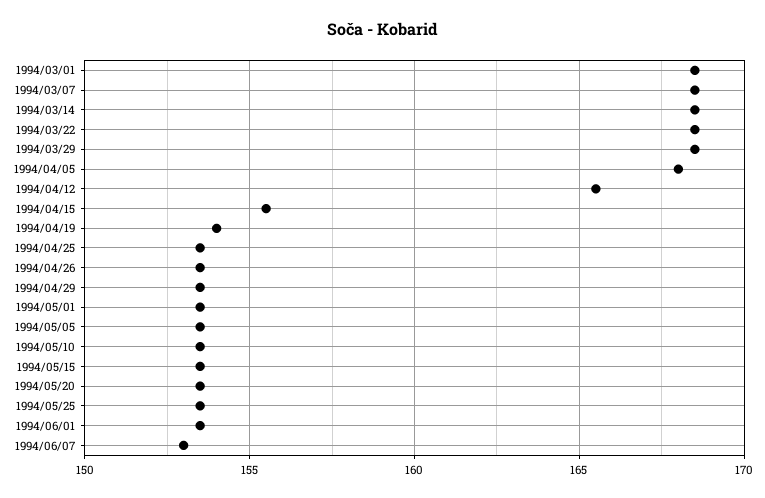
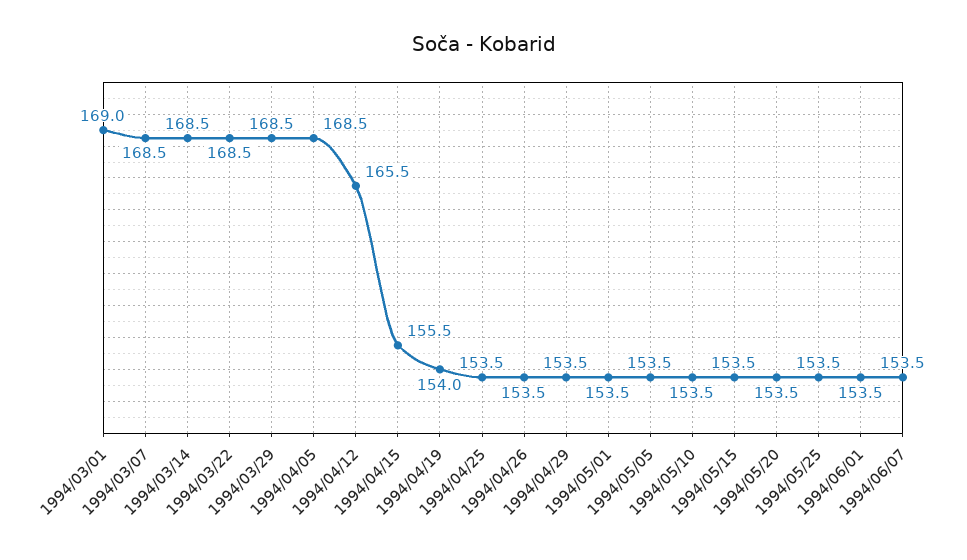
  {
-   "1994/03/01": 168.5,
+   "1994/03/01": 169,
    "1994/03/07": 168.5,
    "1994/03/14": 168.5,
    "1994/03/22": 168.5,
    "1994/03/29": 168.5,
-   "1994/04/05": 168,
+   "1994/04/05": 168.5,
    "1994/04/12": 165.5,
    "1994/04/15": 155.5,
    "1994/04/19": 154,
    "1994/04/25": 153.5,
    "1994/04/26": 153.5,
    "1994/04/29": 153.5,
    "1994/05/01": 153.5,
    "1994/05/05": 153.5,
    "1994/05/10": 153.5,
    "1994/05/15": 153.5,
    "1994/05/20": 153.5,
    "1994/05/25": 153.5,
    "1994/06/01": 153.5,
-   "1994/06/07": 153
+   "1994/06/07": 153.5
  }

